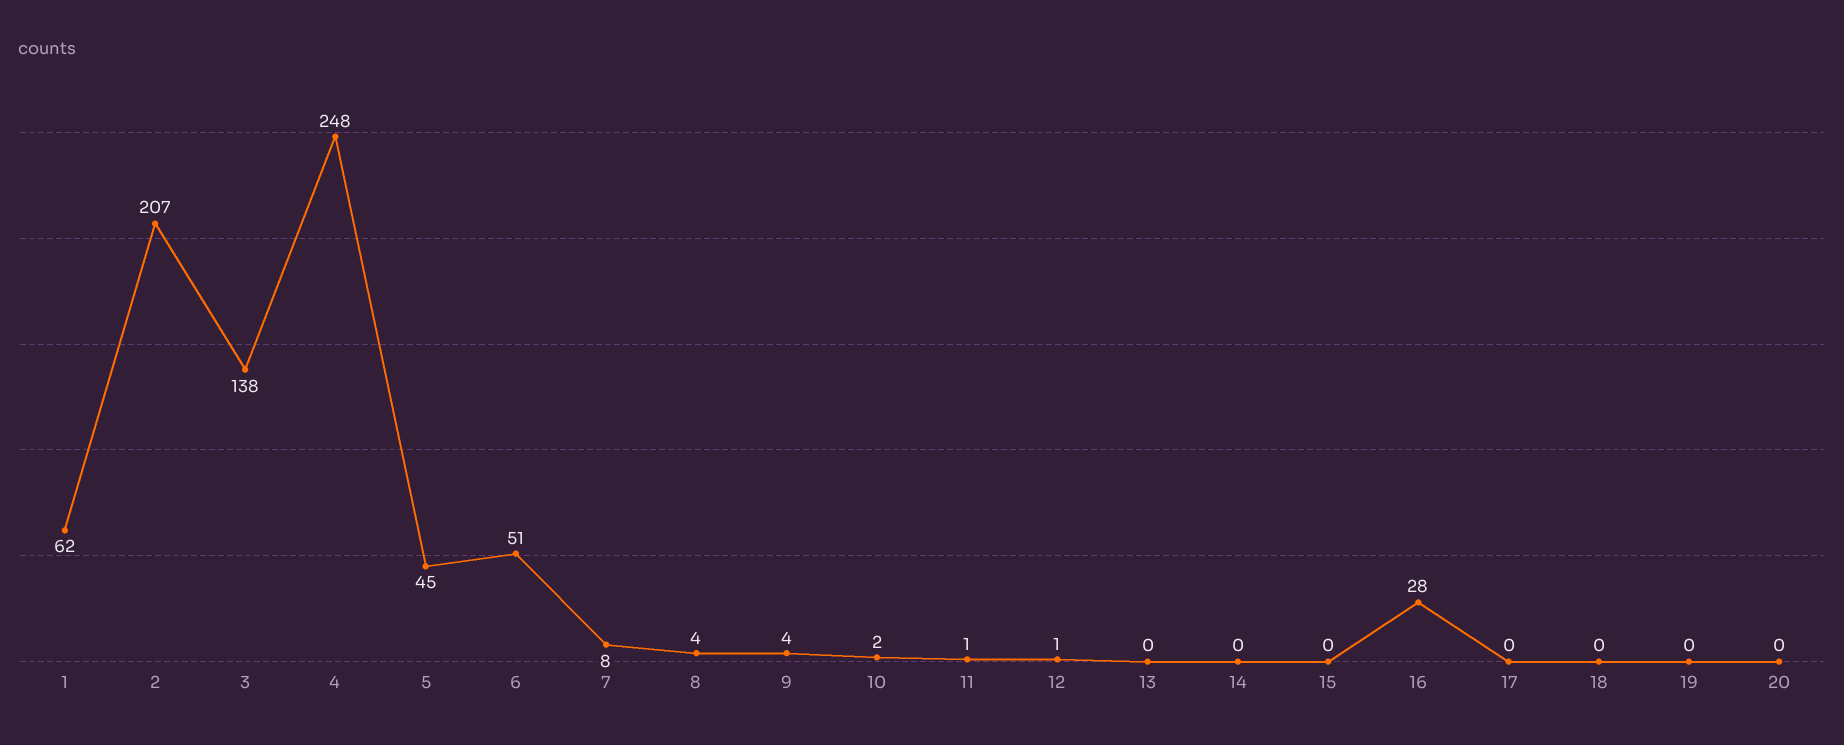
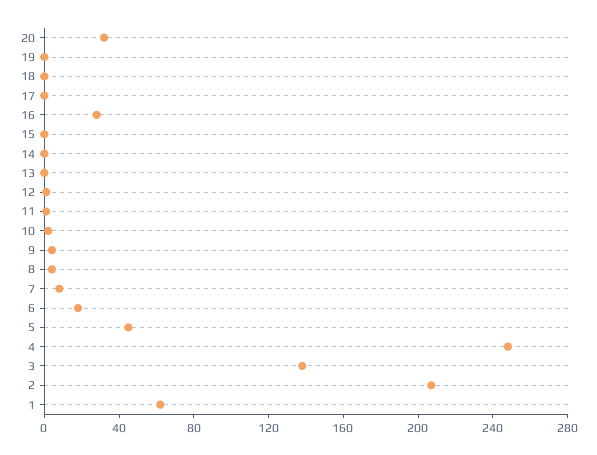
  {
    "1": 62,
    "2": 207,
    "3": 138,
    "4": 248,
    "5": 45,
-   "6": 51,
+   "6": 20,
    "7": 8,
    "8": 4,
    "9": 4,
    "10": 2,
    "11": 1,
    "12": 1,
    "13": 0,
    "14": 0,
    "15": 0,
    "16": 28,
    "17": 0,
    "18": 0,
    "19": 0,
-   "20": 0
+   "20": 30
  }

